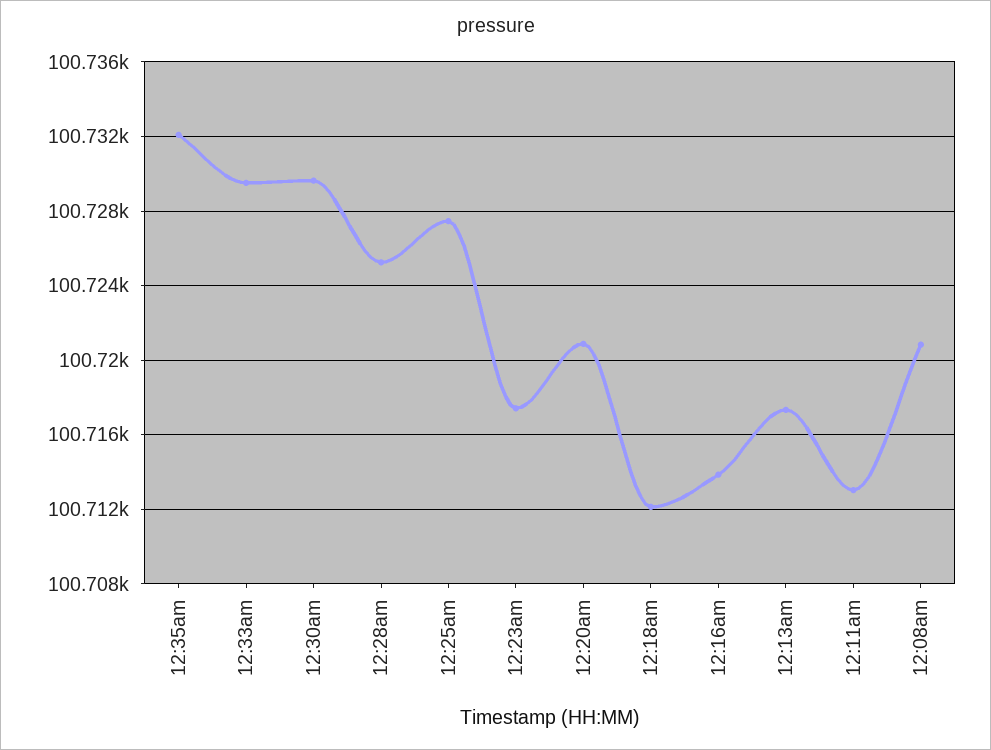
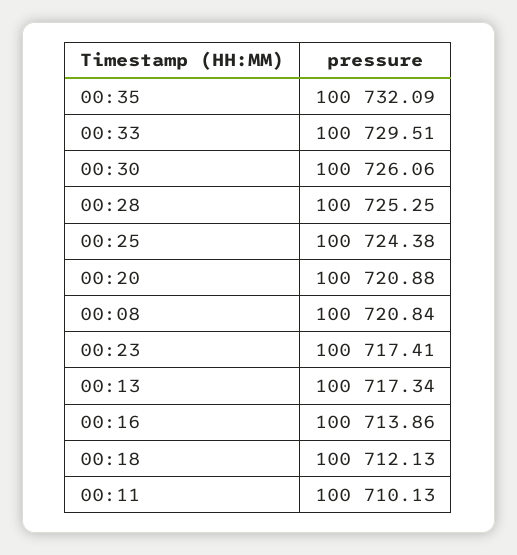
  {
    "12:35am": 100732.09,
    "12:33am": 100729.51,
-   "12:30am": 100729.5,
+   "12:30am": 100726.06,
    "12:28am": 100725.25,
-   "12:25am": 100727.5,
+   "12:25am": 100724.38,
    "12:23am": 100717.41,
    "12:20am": 100720.88,
    "12:18am": 100712.13,
    "12:16am": 100713.86,
    "12:13am": 100717.34,
-   "12:11am": 100713,
+   "12:11am": 100710.13,
    "12:08am": 100720.84
  }

